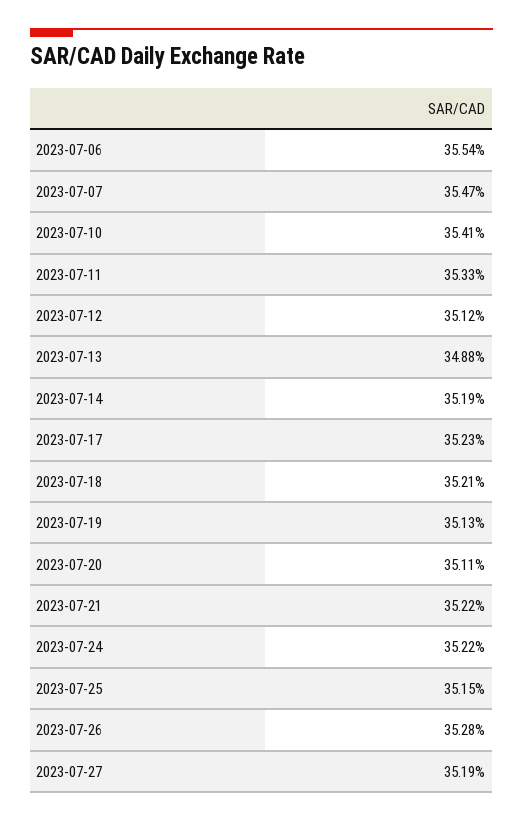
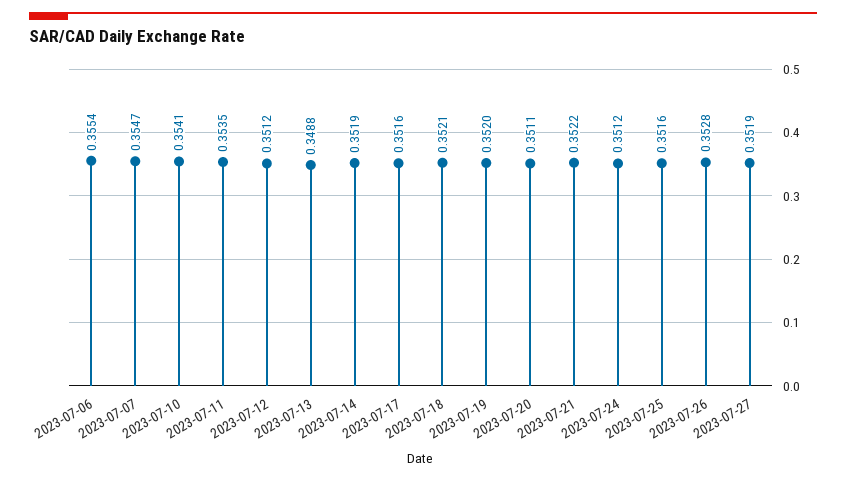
  {
    "2023-07-06": 0.3554,
    "2023-07-07": 0.3547,
    "2023-07-10": 0.3541,
-   "2023-07-11": 0.3533,
+   "2023-07-11": 0.3535,
    "2023-07-12": 0.3512,
    "2023-07-13": 0.3488,
    "2023-07-14": 0.3519,
-   "2023-07-17": 0.3523,
+   "2023-07-17": 0.3516,
    "2023-07-18": 0.3521,
-   "2023-07-19": 0.3513,
+   "2023-07-19": 0.352,
    "2023-07-20": 0.3511,
    "2023-07-21": 0.3522,
-   "2023-07-24": 0.3522,
+   "2023-07-24": 0.3512,
-   "2023-07-25": 0.3515,
+   "2023-07-25": 0.3516,
    "2023-07-26": 0.3528,
    "2023-07-27": 0.3519
  }

